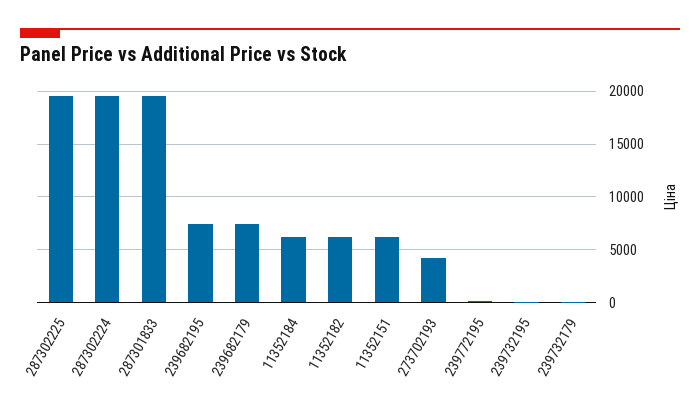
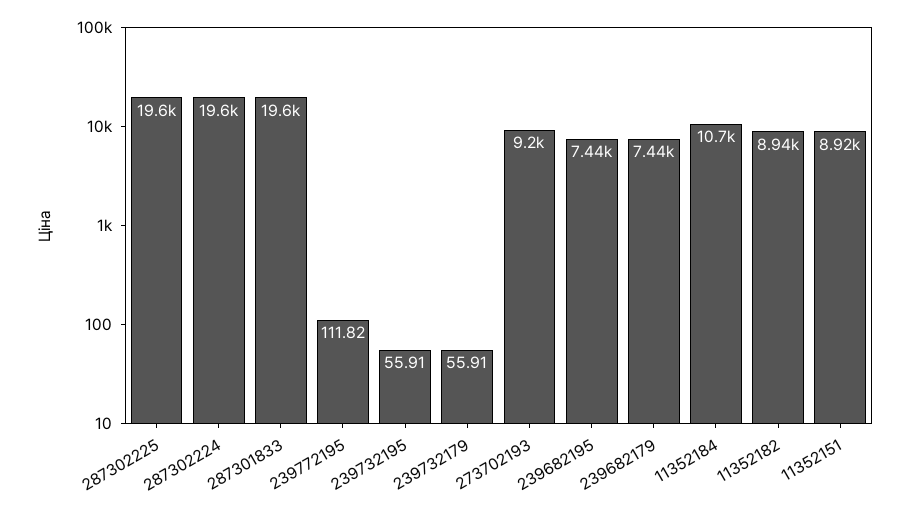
  {
    "287302225": 19600,
    "287302224": 19600,
    "287301833": 19600,
    "239682195": 7440,
    "239682179": 7440,
-   "11352184": 6000,
+   "11352184": 10700,
-   "11352182": 6000,
+   "11352182": 8940,
-   "11352151": 6000,
+   "11352151": 8920,
-   "273702193": 4000,
+   "273702193": 9200,
    "239772195": 111.82,
    "239732195": 55.91,
    "239732179": 55.91
  }

